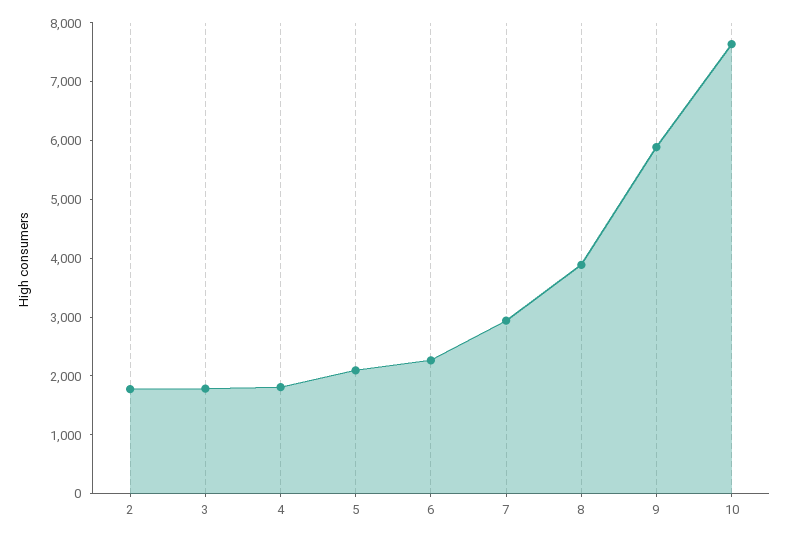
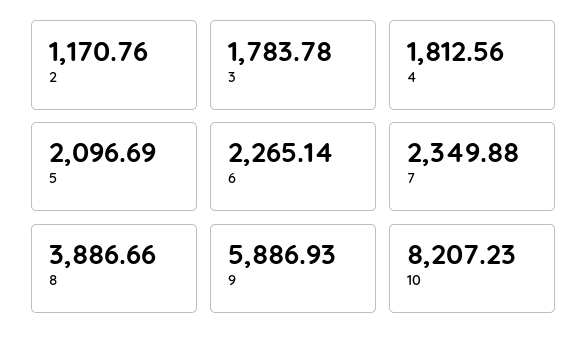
  {
-   "2": 1800,
+   "2": 1170.76,
    "3": 1783.78,
    "4": 1812.56,
    "5": 2096.69,
    "6": 2265.14,
-   "7": 3000,
+   "7": 2349.88,
    "8": 3886.66,
    "9": 5886.93,
-   "10": 7600
+   "10": 8207.23
  }

